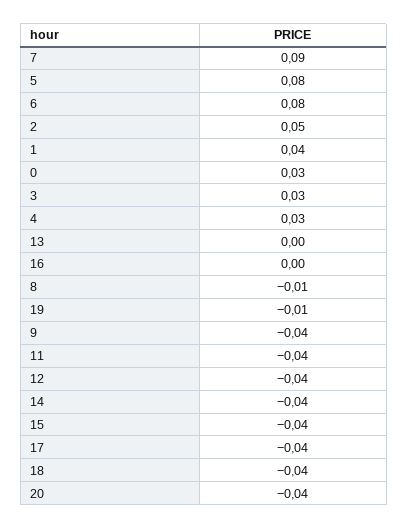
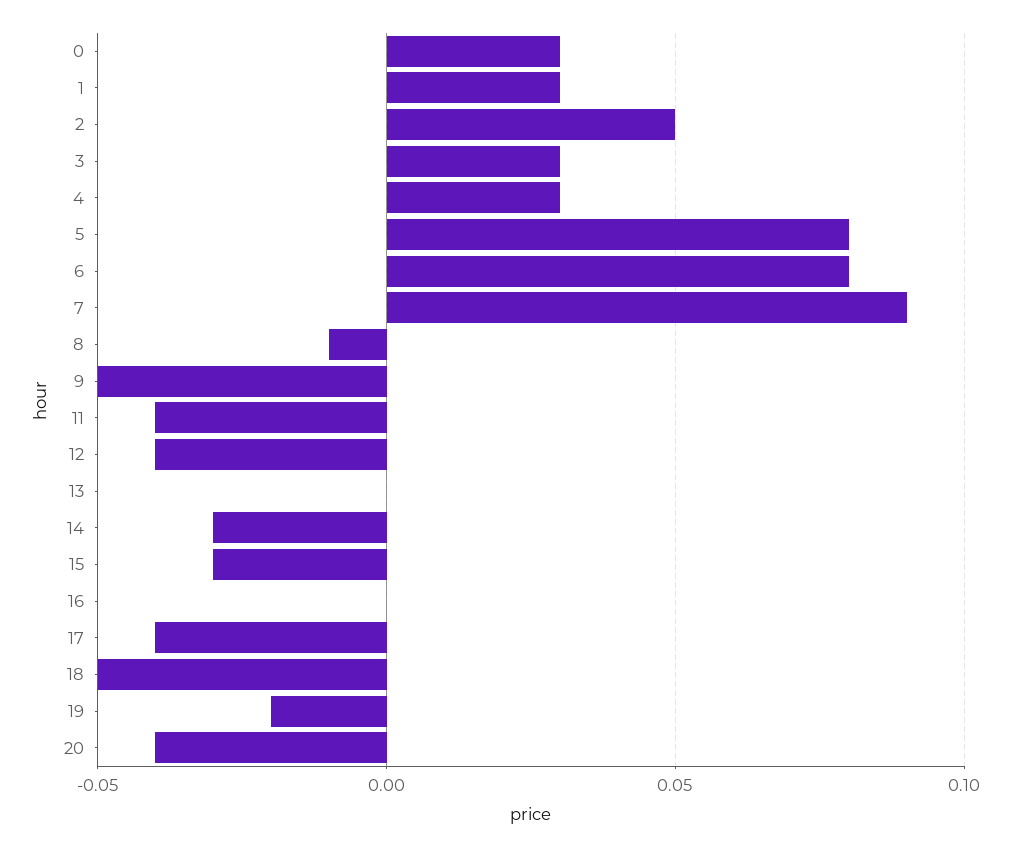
  {
    "7": 0.09,
    "5": 0.08,
    "6": 0.08,
    "2": 0.05,
-   "1": 0.04,
+   "1": 0.03,
    "0": 0.03,
    "3": 0.03,
    "4": 0.03,
    "13": 0,
    "16": 0,
    "8": -0.01,
-   "19": -0.01,
+   "19": -0.02,
-   "9": -0.04,
+   "9": -0.05,
    "11": -0.04,
    "12": -0.04,
-   "14": -0.04,
+   "14": -0.03,
-   "15": -0.04,
+   "15": -0.03,
    "17": -0.04,
-   "18": -0.04,
+   "18": -0.05,
    "20": -0.04
  }

